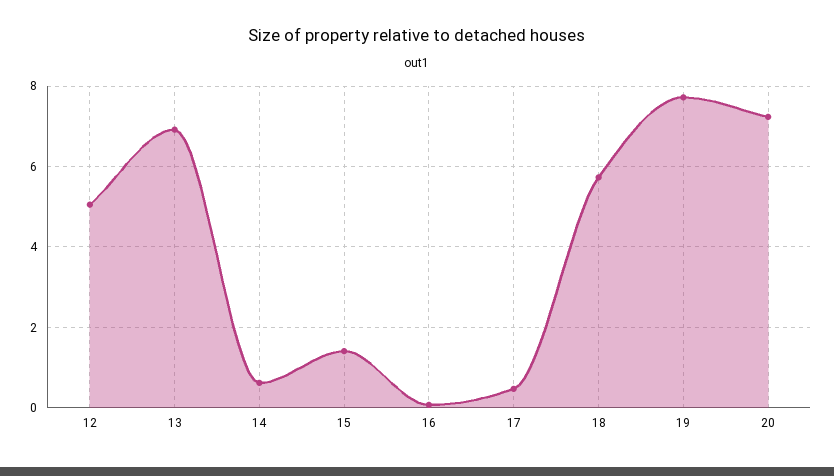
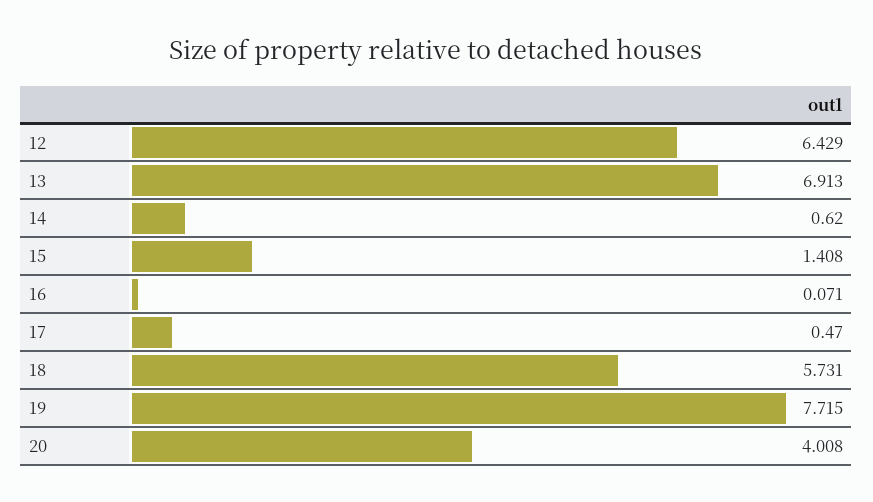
  {
-   "12": 5,
+   "12": 6.429,
    "13": 6.913,
    "14": 0.62,
    "15": 1.408,
    "16": 0.071,
    "17": 0.47,
    "18": 5.731,
    "19": 7.715,
-   "20": 7.2
+   "20": 4.008
  }

